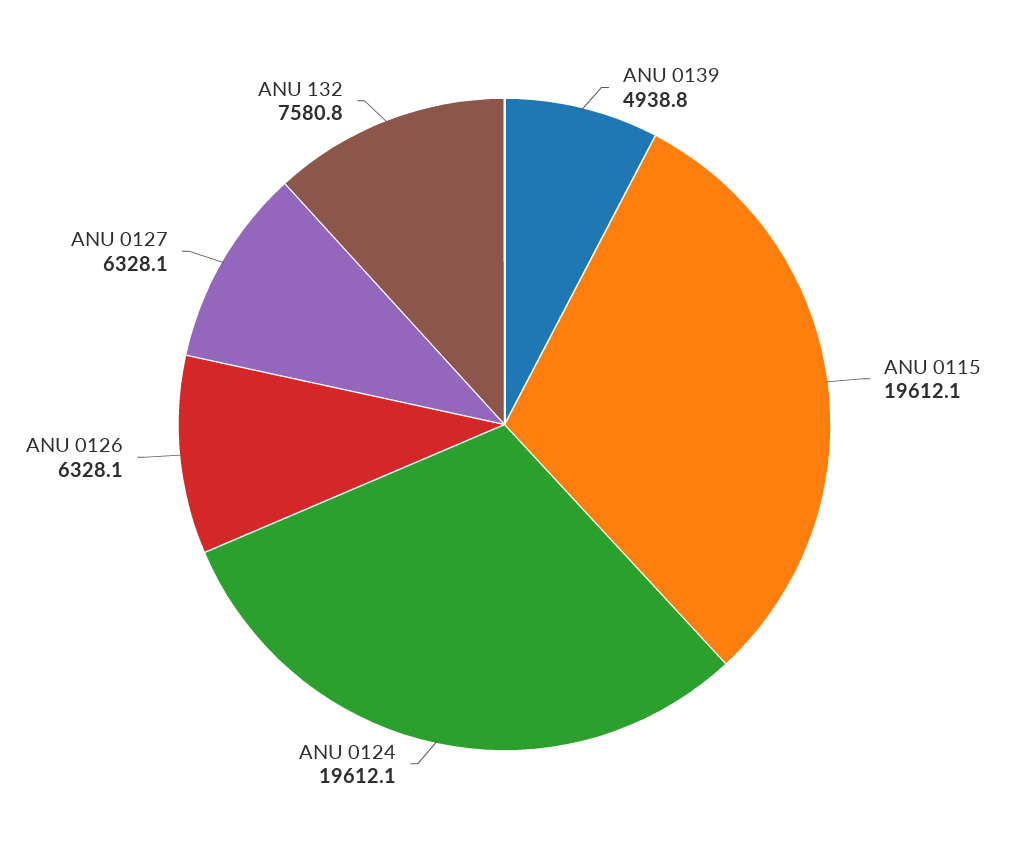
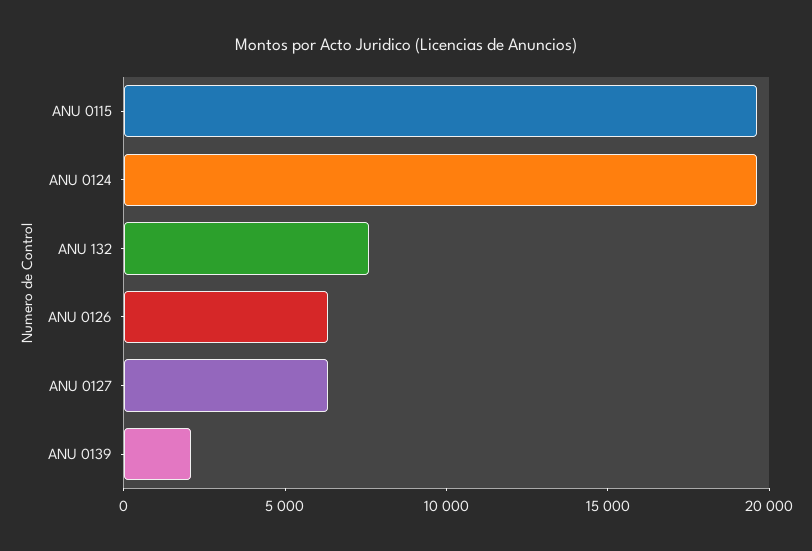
  {
-   "ANU 0139": 4938.8,
+   "ANU 0139": 2000,
    "ANU 0115": 19612.1,
    "ANU 0124": 19612.1,
    "ANU 0126": 6328.1,
    "ANU 0127": 6328.1,
    "ANU 132": 7580.8
  }

